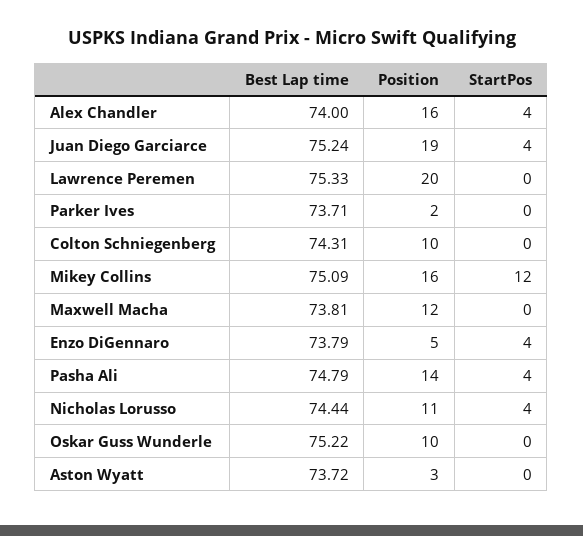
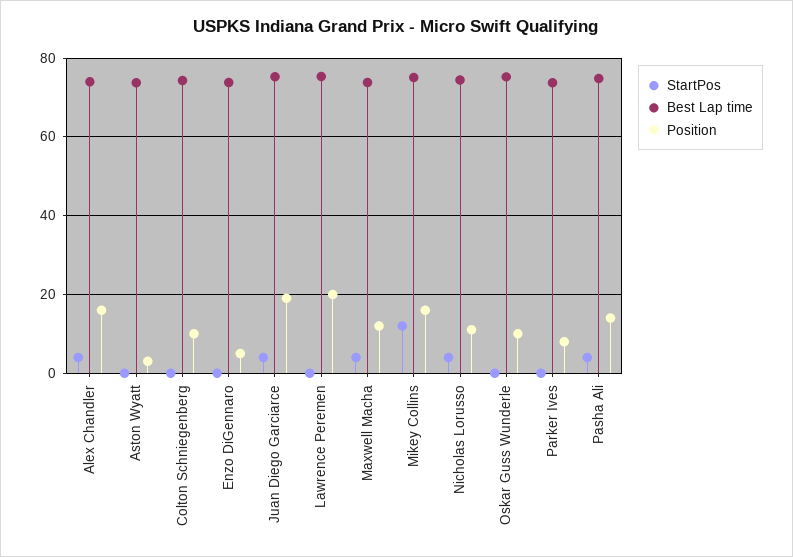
  {
    "Best Lap time": {
      "Alex Chandler": 74,
      "Juan Diego Garciarce": 75.24,
      "Lawrence Peremen": 75.33,
      "Parker Ives": 73.71,
      "Colton Schniegenberg": 74.31,
      "Mikey Collins": 75.09,
      "Maxwell Macha": 73.81,
      "Enzo DiGennaro": 73.79,
      "Pasha Ali": 74.79,
      "Nicholas Lorusso": 74.44,
      "Oskar Guss Wunderle": 75.22,
      "Aston Wyatt": 73.72
    },
    "Position": {
      "Alex Chandler": 16,
      "Juan Diego Garciarce": 19,
      "Lawrence Peremen": 20,
-     "Parker Ives": 2,
+     "Parker Ives": 8,
      "Colton Schniegenberg": 10,
      "Mikey Collins": 16,
      "Maxwell Macha": 12,
      "Enzo DiGennaro": 5,
      "Pasha Ali": 14,
      "Nicholas Lorusso": 11,
      "Oskar Guss Wunderle": 10,
      "Aston Wyatt": 3
    },
    "StartPos": {
      "Alex Chandler": 4,
      "Juan Diego Garciarce": 4,
      "Lawrence Peremen": 0,
      "Parker Ives": 0,
      "Colton Schniegenberg": 0,
      "Mikey Collins": 12,
-     "Maxwell Macha": 0,
+     "Maxwell Macha": 4,
-     "Enzo DiGennaro": 4,
+     "Enzo DiGennaro": 0,
      "Pasha Ali": 4,
      "Nicholas Lorusso": 4,
      "Oskar Guss Wunderle": 0,
      "Aston Wyatt": 0
    }
  }

